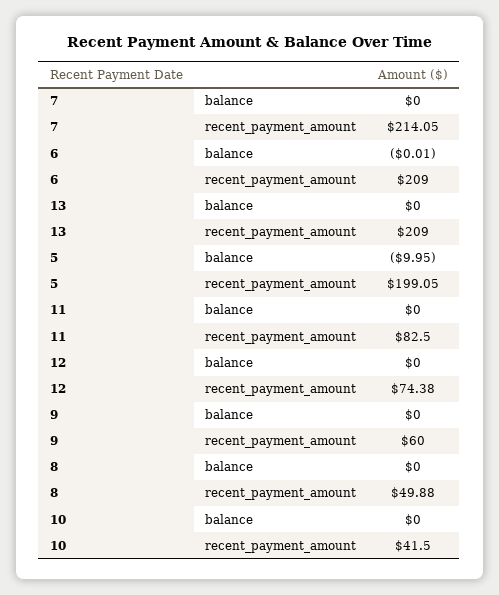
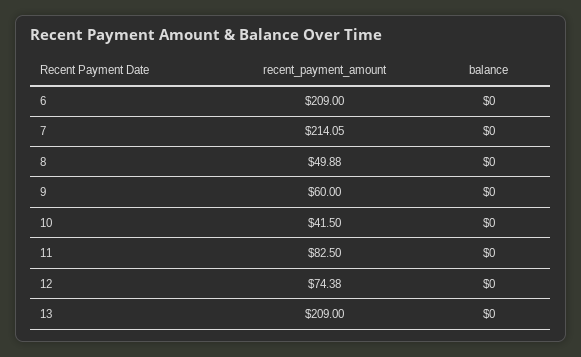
  {
    "7": {
      "balance": 0,
      "recent_payment_amount": 214.05
    },
    "6": {
-     "balance": -0.01,
+     "balance": 0,
      "recent_payment_amount": 209
    },
    "13": {
      "balance": 0,
      "recent_payment_amount": 209
    },
-   "5": {
-     "balance": -9.95,
-     "recent_payment_amount": 199.05
-   },
    "11": {
      "balance": 0,
      "recent_payment_amount": 82.5
    },
    "12": {
      "balance": 0,
      "recent_payment_amount": 74.38
    },
    "9": {
      "balance": 0,
      "recent_payment_amount": 60
    },
    "8": {
      "balance": 0,
      "recent_payment_amount": 49.88
    },
    "10": {
      "balance": 0,
      "recent_payment_amount": 41.5
    }
  }

